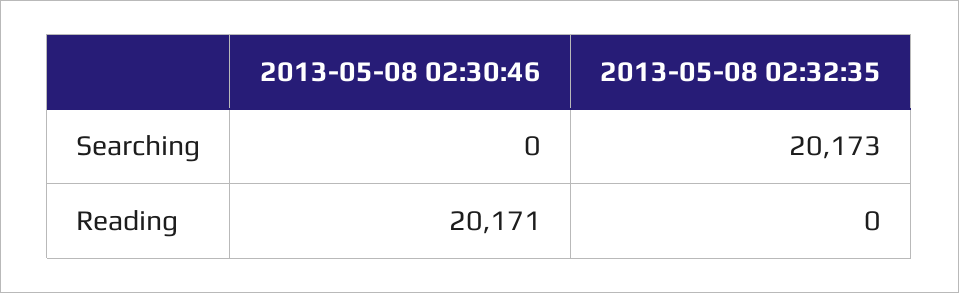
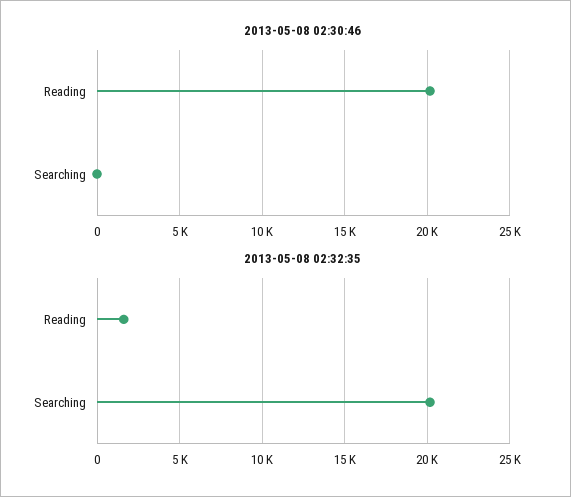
  {
    "2013-05-08 02:30:46": {
      "Searching": 0,
      "Reading": 20171
    },
    "2013-05-08 02:32:35": {
      "Searching": 20173,
-     "Reading": 0
+     "Reading": 1500
    }
  }

